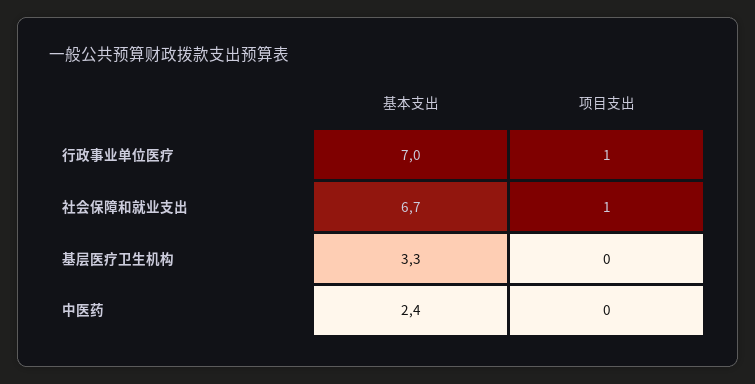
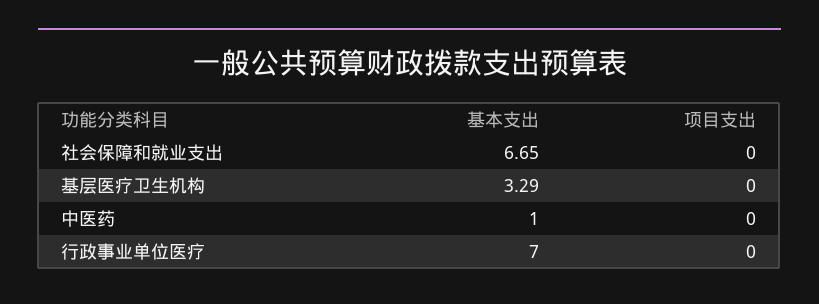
  {
    "基本支出": {
      "行政事业单位医疗": 7,
      "社会保障和就业支出": 6.65,
      "基层医疗卫生机构": 3.29,
-     "中医药": 2.4
+     "中医药": 1
    },
    "项目支出": {
-     "行政事业单位医疗": 1,
+     "行政事业单位医疗": 0,
-     "社会保障和就业支出": 1,
+     "社会保障和就业支出": 0,
      "基层医疗卫生机构": 0,
      "中医药": 0
    }
  }

